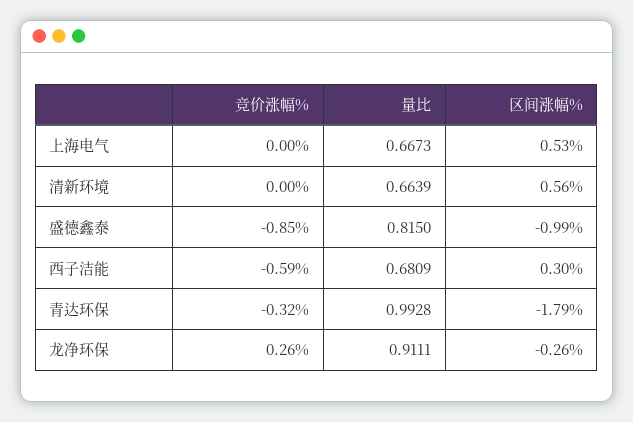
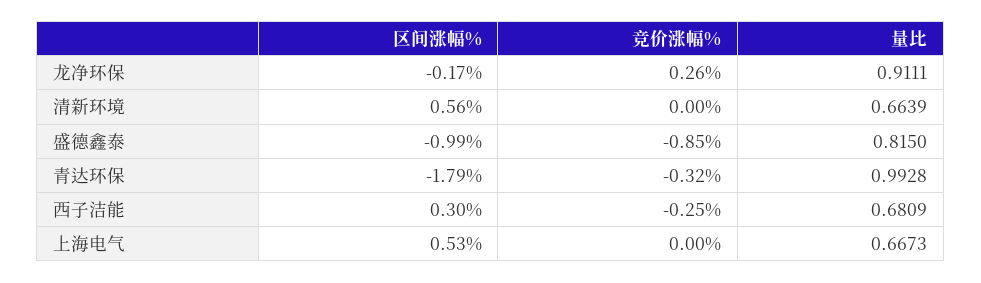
  {
    "竞价涨幅%": {
      "上海电气": 0,
      "清新环境": 0,
      "盛德鑫泰": -0.85,
-     "西子洁能": -0.59,
+     "西子洁能": -0.25,
      "青达环保": -0.32,
      "龙净环保": 0.26
    },
    "量比": {
      "上海电气": 0.6673,
      "清新环境": 0.6639,
      "盛德鑫泰": 0.815,
      "西子洁能": 0.6809,
      "青达环保": 0.9928,
      "龙净环保": 0.9111
    },
    "区间涨幅%": {
      "上海电气": 0.53,
      "清新环境": 0.56,
      "盛德鑫泰": -0.99,
      "西子洁能": 0.3,
      "青达环保": -1.79,
-     "龙净环保": -0.26
+     "龙净环保": -0.17
    }
  }

